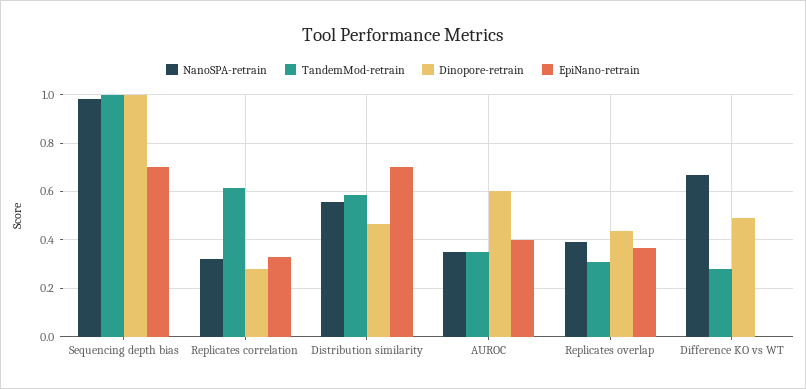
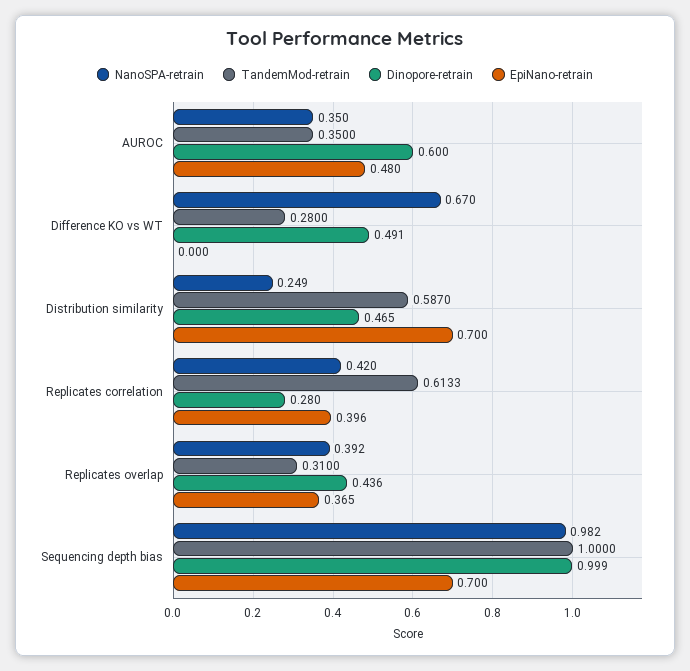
  {
    "NanoSPA-retrain": {
      "Sequencing depth bias": 0.982,
-     "Replicates correlation": 0.325,
+     "Replicates correlation": 0.42,
-     "Distribution similarity": 0.55,
+     "Distribution similarity": 0.249,
      "AUROC": 0.35,
      "Replicates overlap": 0.392,
      "Difference KO vs WT": 0.67
    },
    "TandemMod-retrain": {
      "Sequencing depth bias": 1,
      "Replicates correlation": 0.6133,
      "Distribution similarity": 0.587,
      "AUROC": 0.35,
      "Replicates overlap": 0.31,
      "Difference KO vs WT": 0.28
    },
    "Dinopore-retrain": {
      "Sequencing depth bias": 0.999,
      "Replicates correlation": 0.28,
      "Distribution similarity": 0.465,
      "AUROC": 0.6,
      "Replicates overlap": 0.436,
      "Difference KO vs WT": 0.491
    },
    "EpiNano-retrain": {
      "Sequencing depth bias": 0.7,
-     "Replicates correlation": 0.325,
+     "Replicates correlation": 0.396,
      "Distribution similarity": 0.7,
-     "AUROC": 0.4,
+     "AUROC": 0.48,
      "Replicates overlap": 0.365,
      "Difference KO vs WT": 0
    }
  }

